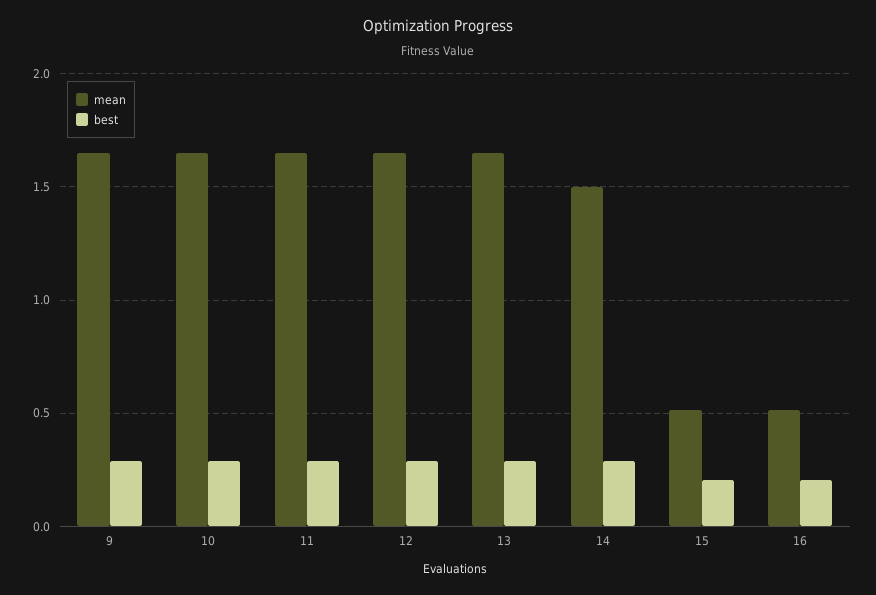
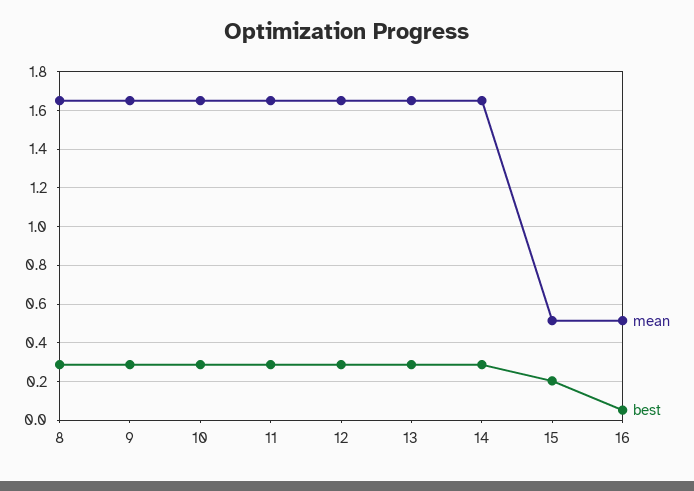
  {
    "mean": {
      "9": 1.65,
      "10": 1.65,
      "11": 1.65,
      "12": 1.65,
      "13": 1.65,
-     "14": 1.5,
+     "14": 1.65,
      "15": 0.5,
-     "16": 0.5
+     "16": 0.5,
+     "8": 1.65
    },
    "best": {
      "9": 0.3,
      "10": 0.3,
      "11": 0.3,
      "12": 0.3,
      "13": 0.3,
      "14": 0.3,
      "15": 0.2,
-     "16": 0.2
+     "16": 0.05,
+     "8": 0.3
    }
  }

